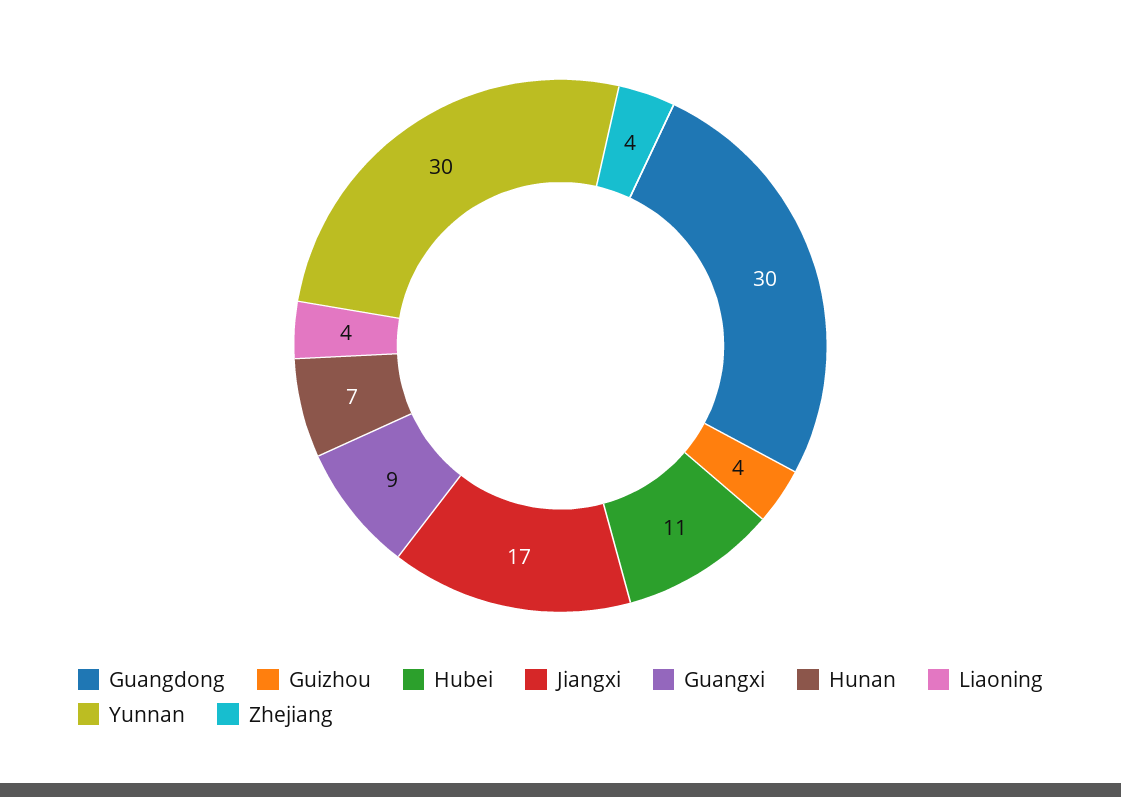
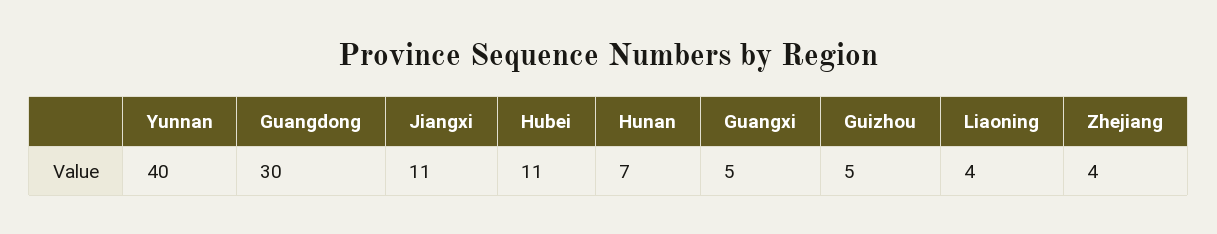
  {
    "Guangdong": 30,
-   "Guizhou": 4,
+   "Guizhou": 5,
    "Hubei": 11,
-   "Jiangxi": 17,
+   "Jiangxi": 11,
-   "Guangxi": 9,
+   "Guangxi": 5,
    "Hunan": 7,
    "Liaoning": 4,
-   "Yunnan": 30,
+   "Yunnan": 40,
    "Zhejiang": 4
  }

